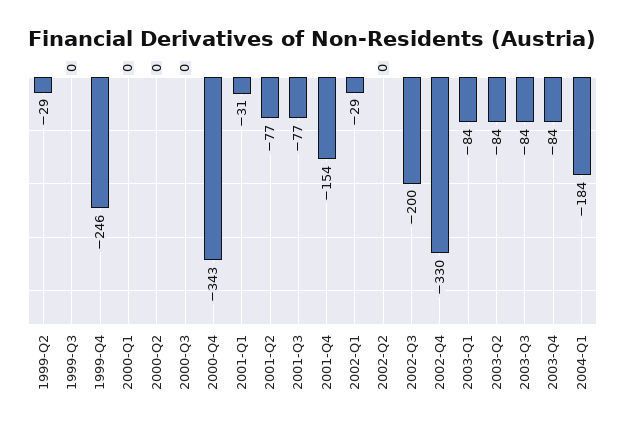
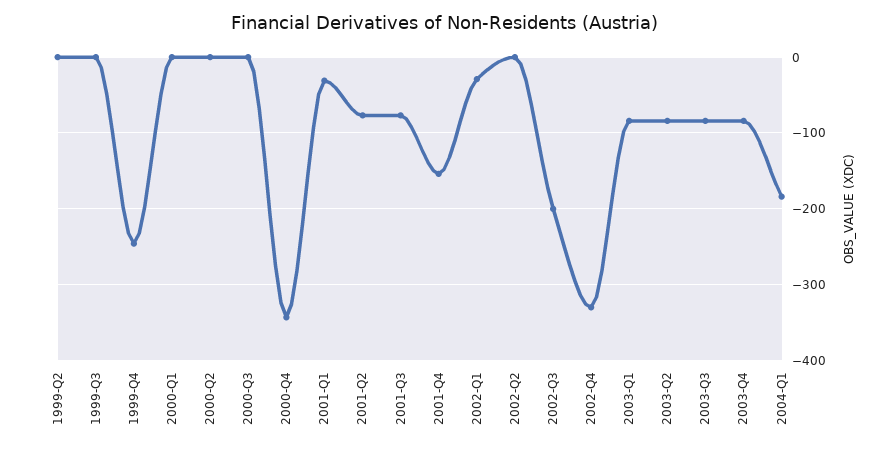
  {
-   "1999-Q2": -29,
+   "1999-Q2": 0,
    "1999-Q3": 0,
    "1999-Q4": -246,
    "2000-Q1": 0,
    "2000-Q2": 0,
    "2000-Q3": 0,
    "2000-Q4": -343,
    "2001-Q1": -31,
    "2001-Q2": -77,
    "2001-Q3": -77,
    "2001-Q4": -154,
    "2002-Q1": -29,
    "2002-Q2": 0,
    "2002-Q3": -200,
    "2002-Q4": -330,
    "2003-Q1": -84,
    "2003-Q2": -84,
    "2003-Q3": -84,
    "2003-Q4": -84,
    "2004-Q1": -184
  }

